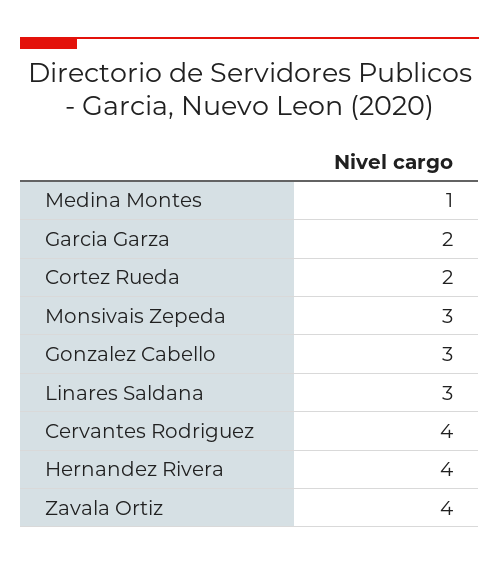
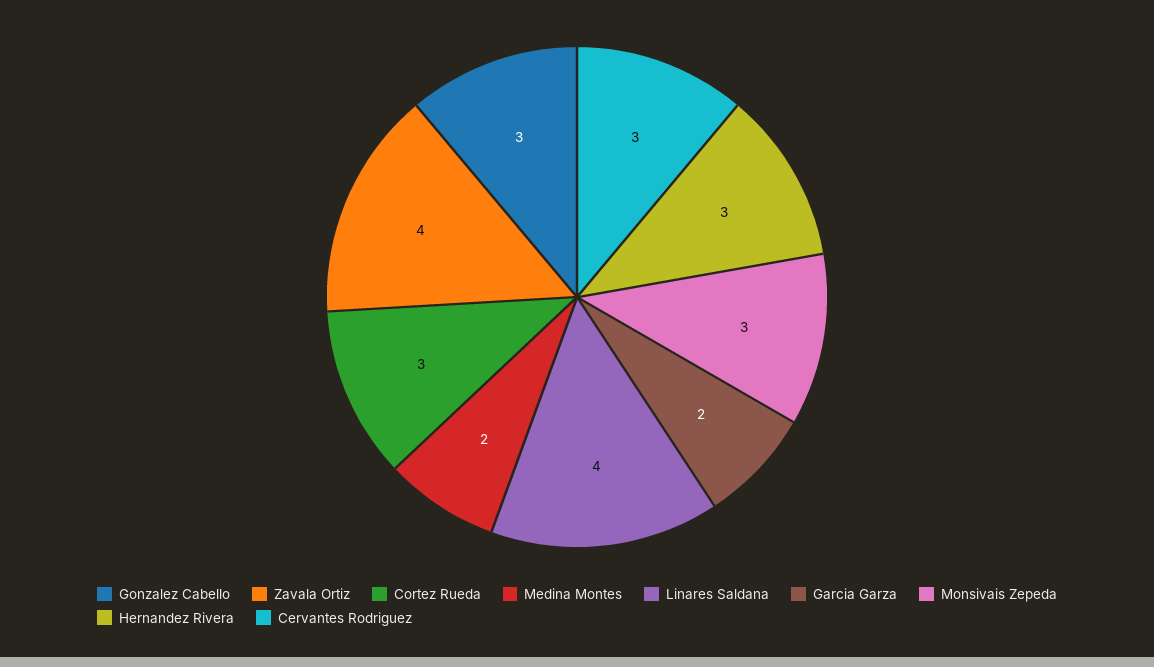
  {
-   "Medina Montes": 1,
+   "Medina Montes": 2,
    "Garcia Garza": 2,
-   "Cortez Rueda": 2,
+   "Cortez Rueda": 3,
    "Monsivais Zepeda": 3,
    "Gonzalez Cabello": 3,
-   "Linares Saldana": 3,
+   "Linares Saldana": 4,
-   "Cervantes Rodriguez": 4,
+   "Cervantes Rodriguez": 3,
-   "Hernandez Rivera": 4,
+   "Hernandez Rivera": 3,
    "Zavala Ortiz": 4
  }

